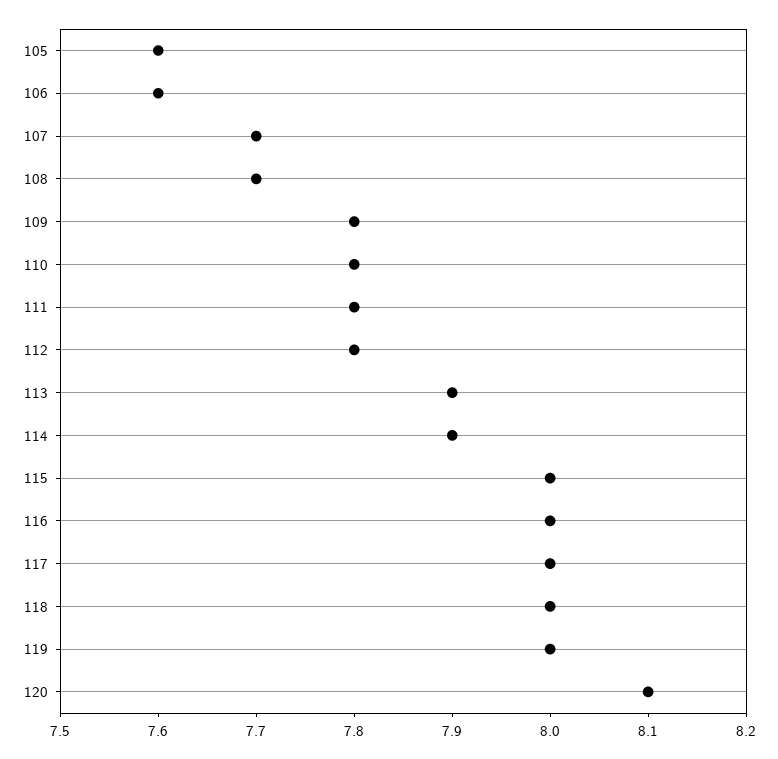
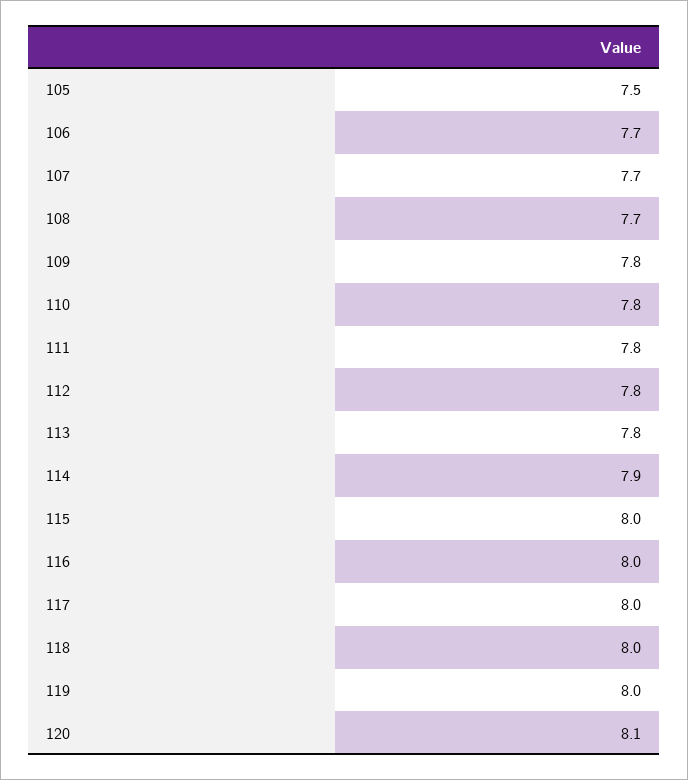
  {
-   "105": 7.6,
+   "105": 7.5,
-   "106": 7.6,
+   "106": 7.7,
    "107": 7.7,
    "108": 7.7,
    "109": 7.8,
    "110": 7.8,
    "111": 7.8,
    "112": 7.8,
-   "113": 7.9,
+   "113": 7.8,
    "114": 7.9,
    "115": 8,
    "116": 8,
    "117": 8,
    "118": 8,
    "119": 8,
    "120": 8.1
  }

